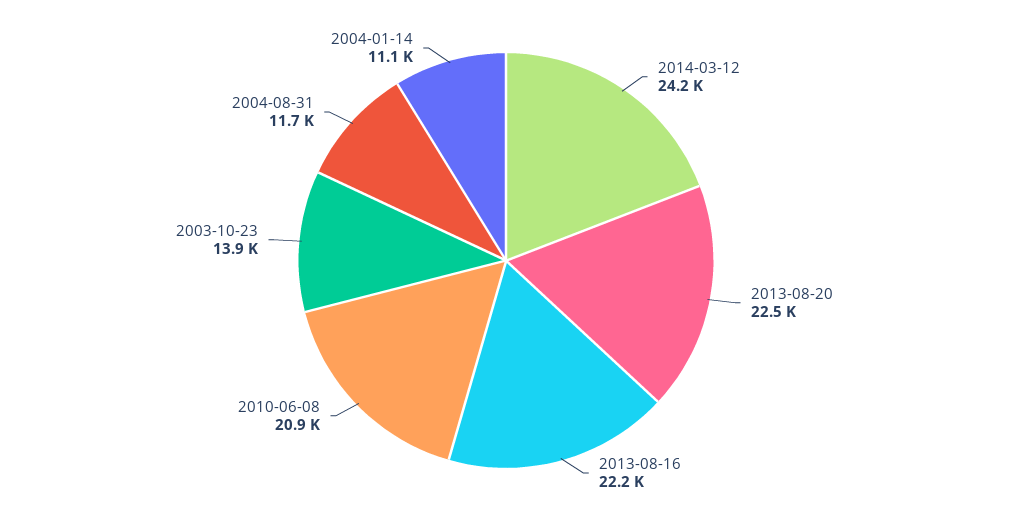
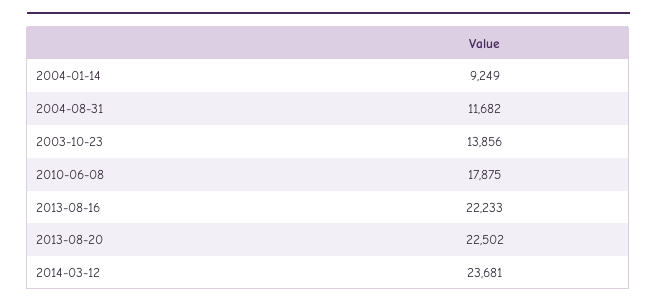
  {
-   "2014-03-12": 24200,
+   "2014-03-12": 23681,
    "2013-08-20": 22502,
    "2013-08-16": 22233,
-   "2010-06-08": 20900,
+   "2010-06-08": 17875,
    "2003-10-23": 13856,
    "2004-08-31": 11682,
-   "2004-01-14": 11100
+   "2004-01-14": 9249
  }

